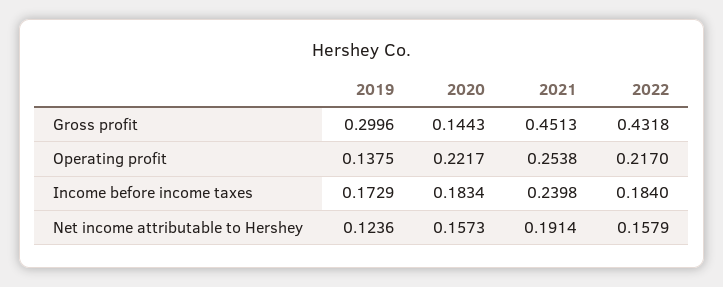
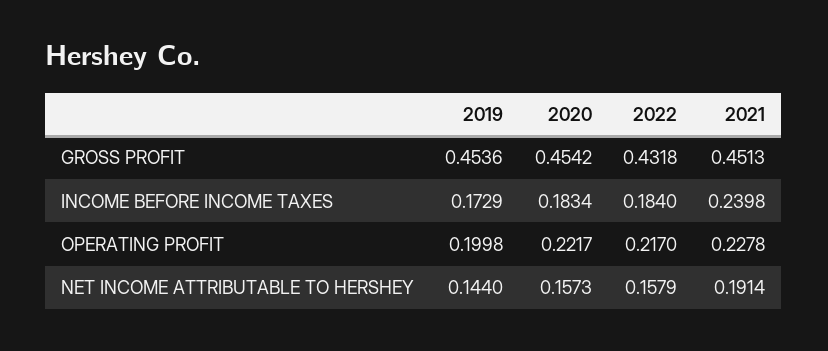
  {
    "2019": {
-     "Gross profit": 0.2996,
+     "Gross profit": 0.4536,
-     "Operating profit": 0.1375,
+     "Operating profit": 0.1998,
      "Income before income taxes": 0.1729,
-     "Net income attributable to Hershey": 0.1236
+     "Net income attributable to Hershey": 0.144
    },
    "2020": {
-     "Gross profit": 0.1443,
+     "Gross profit": 0.4542,
      "Operating profit": 0.2217,
      "Income before income taxes": 0.1834,
      "Net income attributable to Hershey": 0.1573
    },
    "2021": {
      "Gross profit": 0.4513,
-     "Operating profit": 0.2538,
+     "Operating profit": 0.2278,
      "Income before income taxes": 0.2398,
      "Net income attributable to Hershey": 0.1914
    },
    "2022": {
      "Gross profit": 0.4318,
      "Operating profit": 0.217,
      "Income before income taxes": 0.184,
      "Net income attributable to Hershey": 0.1579
    }
  }

